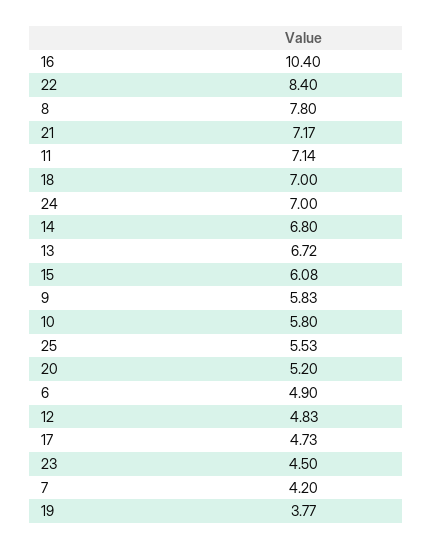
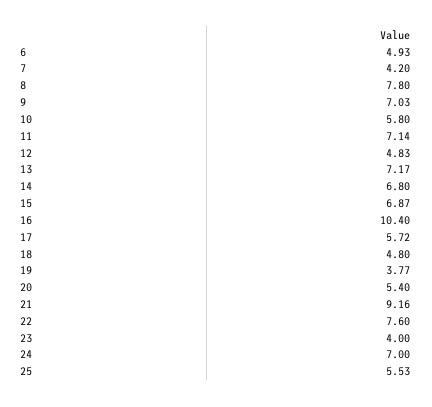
  {
    "16": 10.4,
-   "22": 8.4,
+   "22": 7.6,
    "8": 7.8,
-   "21": 7.17,
+   "21": 9.16,
    "11": 7.14,
-   "18": 7,
+   "18": 4.8,
    "24": 7,
    "14": 6.8,
-   "13": 6.72,
+   "13": 7.17,
-   "15": 6.08,
+   "15": 6.87,
-   "9": 5.83,
+   "9": 7.03,
    "10": 5.8,
    "25": 5.53,
-   "20": 5.2,
+   "20": 5.4,
-   "6": 4.9,
+   "6": 4.93,
    "12": 4.83,
-   "17": 4.73,
+   "17": 5.72,
-   "23": 4.5,
+   "23": 4,
    "7": 4.2,
    "19": 3.77
  }

